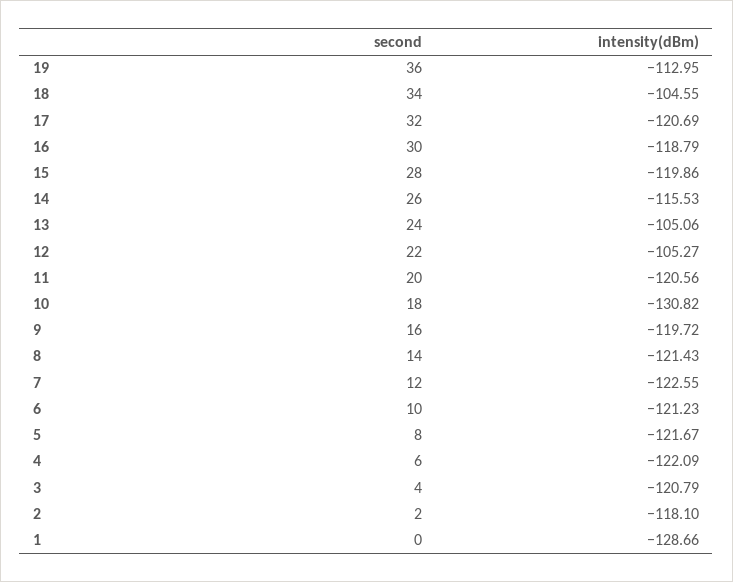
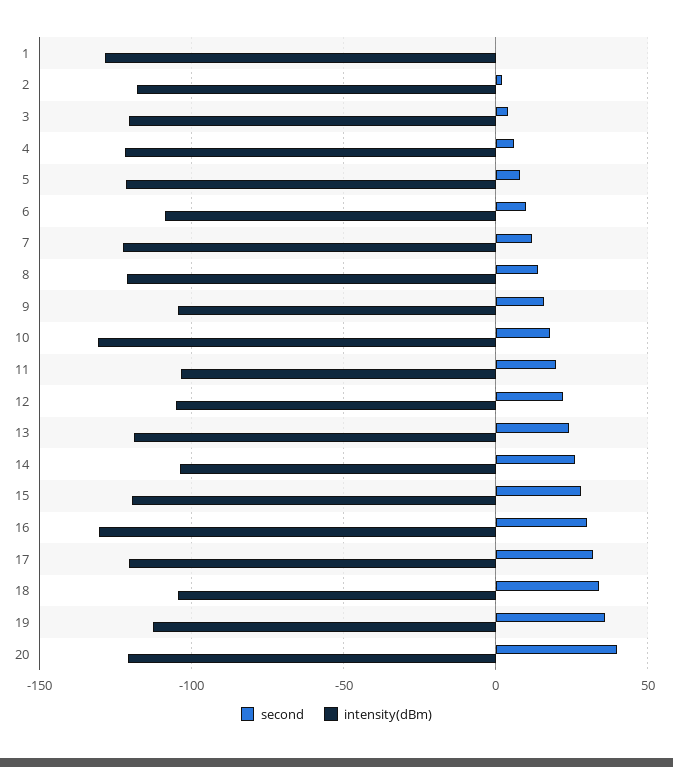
  {
    "second": {
      "19": 36,
      "18": 34,
      "17": 32,
      "16": 30,
      "15": 28,
      "14": 26,
      "13": 24,
      "12": 22,
      "11": 20,
      "10": 18,
      "9": 16,
      "8": 14,
      "7": 12,
      "6": 10,
      "5": 8,
      "4": 6,
      "3": 4,
      "2": 2,
-     "1": 0
+     "1": 0,
+     "20": 40
    },
    "intensity(dBm)": {
      "19": -112.95,
      "18": -104.55,
      "17": -120.69,
-     "16": -118.79,
+     "16": -130,
      "15": -119.86,
-     "14": -115.53,
+     "14": -105,
-     "13": -105.06,
+     "13": -120,
      "12": -105.27,
-     "11": -120.56,
+     "11": -105,
      "10": -130.82,
-     "9": -119.72,
+     "9": -105,
      "8": -121.43,
      "7": -122.55,
-     "6": -121.23,
+     "6": -110,
      "5": -121.67,
      "4": -122.09,
      "3": -120.79,
      "2": -118.1,
-     "1": -128.66
+     "1": -128.66,
+     "20": -120
    }
  }

